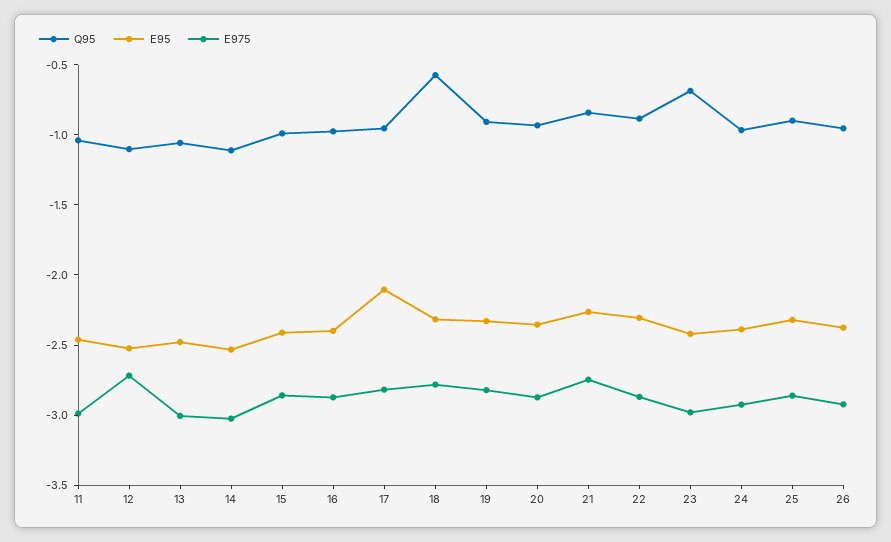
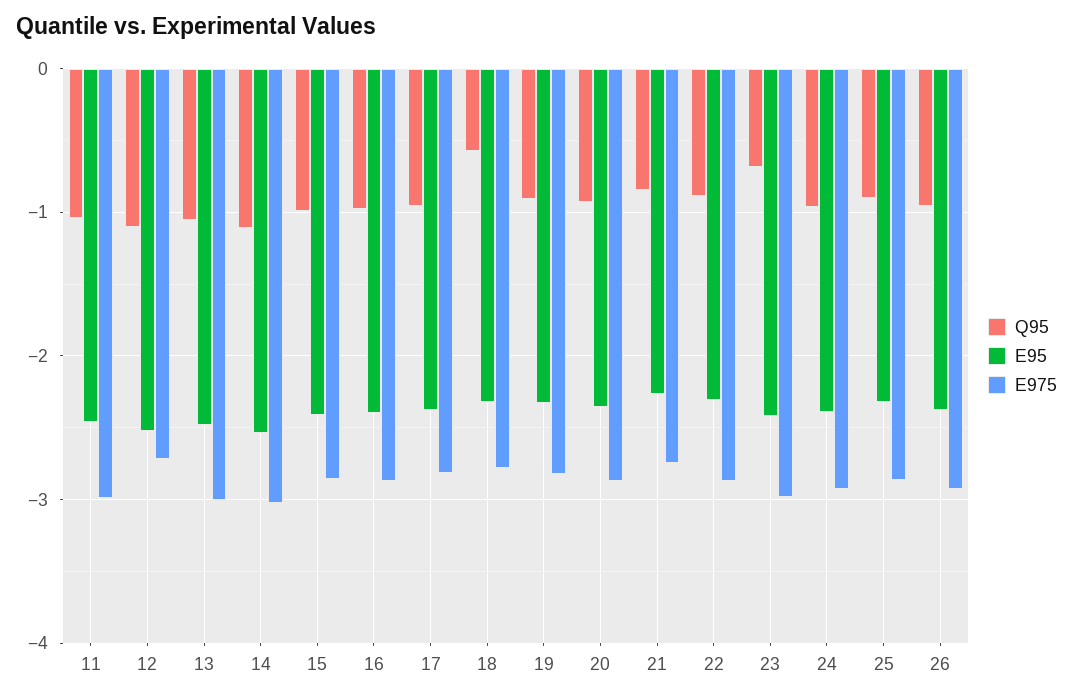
  {
    "Q95": {
      "11": -1,
      "12": -1.1,
      "13": -1.1,
      "14": -1.1,
      "15": -1,
      "16": -1,
      "17": -1,
      "18": -0.6,
      "19": -0.9,
      "20": -0.9,
      "21": -0.8,
      "22": -0.9,
      "23": -0.7,
      "24": -1,
      "25": -0.9,
      "26": -1
    },
    "E95": {
      "11": -2.5,
      "12": -2.5,
      "13": -2.5,
      "14": -2.5,
      "15": -2.4,
      "16": -2.4,
-     "17": -2.1,
+     "17": -2.4,
      "18": -2.3,
      "19": -2.3,
      "20": -2.4,
      "21": -2.3,
      "22": -2.3,
      "23": -2.4,
      "24": -2.4,
      "25": -2.3,
      "26": -2.4
    },
    "E975": {
      "11": -3,
      "12": -2.7,
      "13": -3,
      "14": -3,
      "15": -2.9,
      "16": -2.9,
      "17": -2.8,
      "18": -2.8,
      "19": -2.8,
      "20": -2.9,
      "21": -2.7,
      "22": -2.9,
      "23": -3,
      "24": -2.9,
      "25": -2.9,
      "26": -2.9
    }
  }

